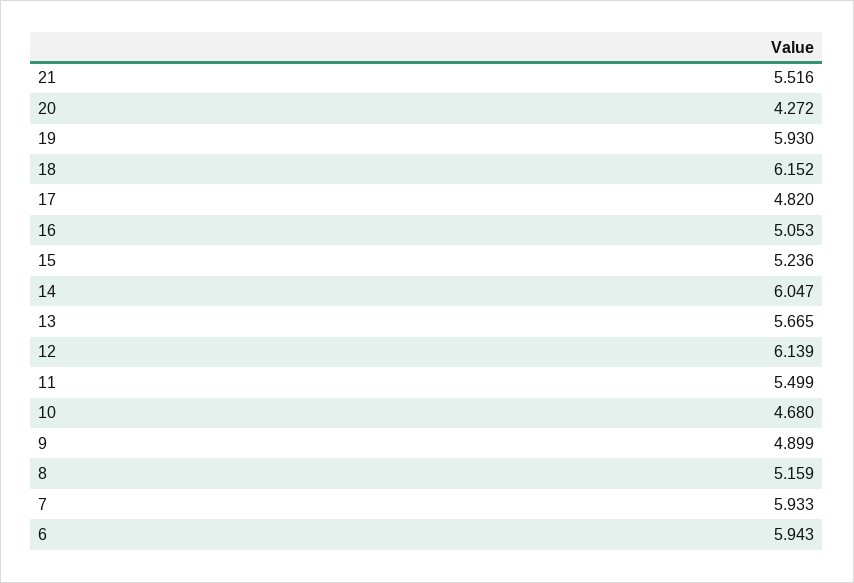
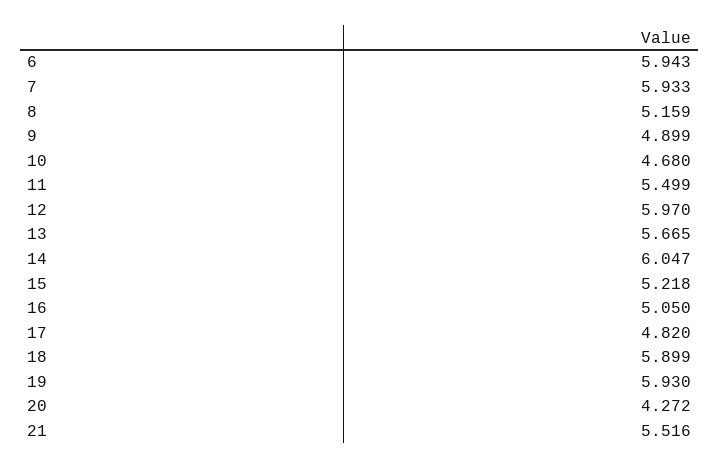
  {
    "21": 5.516,
    "20": 4.272,
    "19": 5.93,
-   "18": 6.152,
+   "18": 5.899,
    "17": 4.82,
-   "16": 5.053,
+   "16": 5.05,
-   "15": 5.236,
+   "15": 5.218,
    "14": 6.047,
    "13": 5.665,
-   "12": 6.139,
+   "12": 5.97,
    "11": 5.499,
    "10": 4.68,
    "9": 4.899,
    "8": 5.159,
    "7": 5.933,
    "6": 5.943
  }

